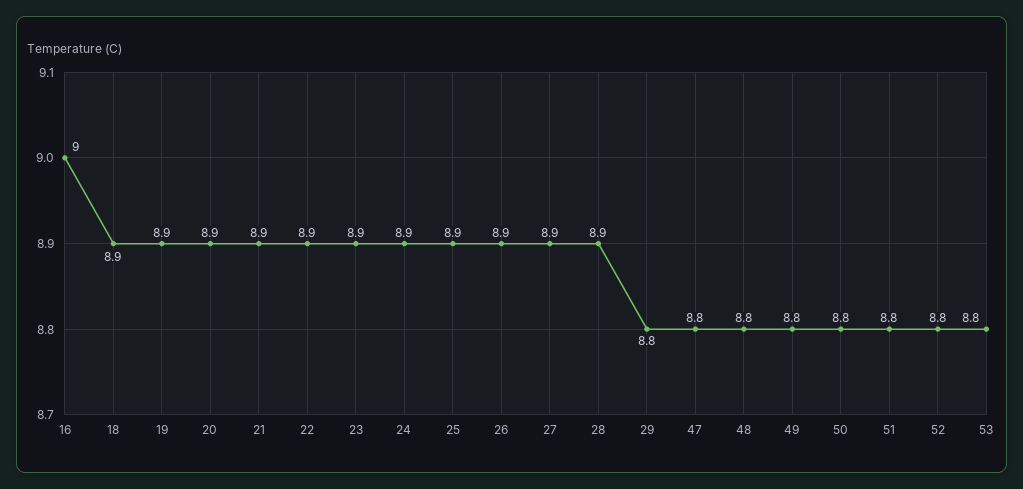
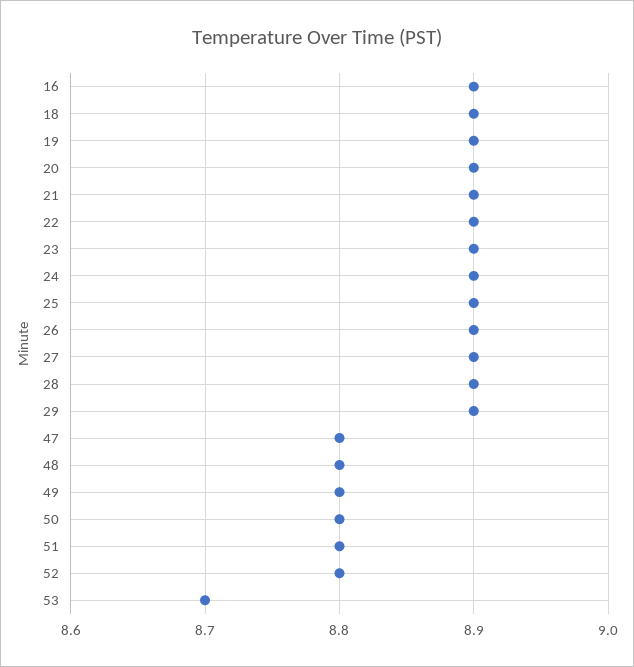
  {
-   "16": 9,
+   "16": 8.9,
    "18": 8.9,
    "19": 8.9,
    "20": 8.9,
    "21": 8.9,
    "22": 8.9,
    "23": 8.9,
    "24": 8.9,
    "25": 8.9,
    "26": 8.9,
    "27": 8.9,
    "28": 8.9,
-   "29": 8.8,
+   "29": 8.9,
    "47": 8.8,
    "48": 8.8,
    "49": 8.8,
    "50": 8.8,
    "51": 8.8,
    "52": 8.8,
-   "53": 8.8
+   "53": 8.7
  }

